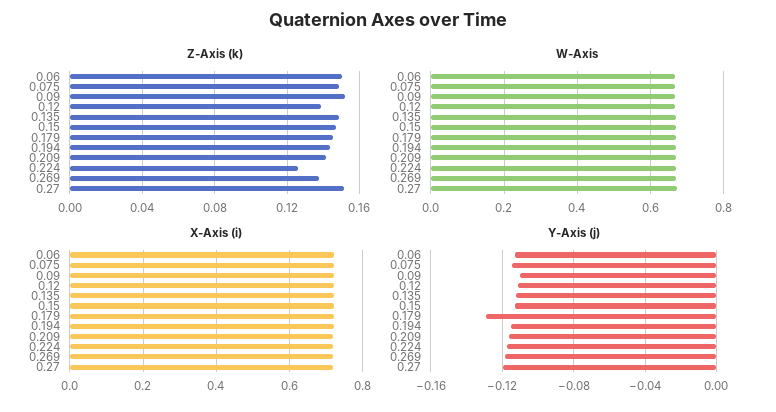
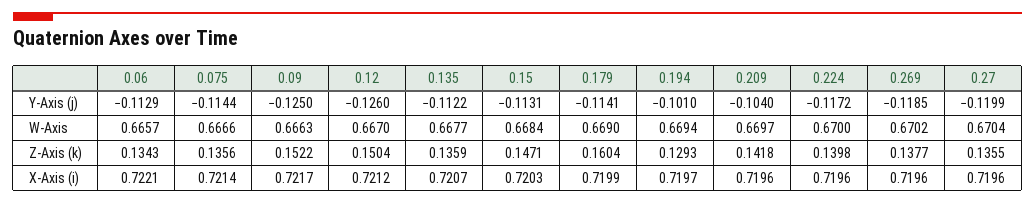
  {
    "Z-Axis (k)": {
-     "0.06": 0.15,
+     "0.06": 0.1343,
-     "0.075": 0.15,
+     "0.075": 0.1356,
      "0.09": 0.1522,
-     "0.12": 0.14,
+     "0.12": 0.1504,
-     "0.135": 0.15,
+     "0.135": 0.1359,
      "0.15": 0.1471,
-     "0.179": 0.145,
+     "0.179": 0.1604,
-     "0.194": 0.145,
+     "0.194": 0.1293,
      "0.209": 0.1418,
-     "0.224": 0.125,
+     "0.224": 0.1398,
      "0.269": 0.1377,
-     "0.27": 0.15
+     "0.27": 0.1355
    },
    "W-Axis": {
      "0.06": 0.6657,
      "0.075": 0.6666,
      "0.09": 0.6663,
      "0.12": 0.667,
      "0.135": 0.6677,
      "0.15": 0.6684,
      "0.179": 0.669,
      "0.194": 0.6694,
      "0.209": 0.6697,
      "0.224": 0.67,
      "0.269": 0.6702,
      "0.27": 0.6704
    },
    "X-Axis (i)": {
      "0.06": 0.7221,
      "0.075": 0.7214,
      "0.09": 0.7217,
      "0.12": 0.7212,
      "0.135": 0.7207,
      "0.15": 0.7203,
      "0.179": 0.7199,
      "0.194": 0.7197,
      "0.209": 0.7196,
      "0.224": 0.7196,
      "0.269": 0.7196,
      "0.27": 0.7196
    },
    "Y-Axis (j)": {
      "0.06": -0.1129,
      "0.075": -0.1144,
-     "0.09": -0.11,
+     "0.09": -0.125,
-     "0.12": -0.11,
+     "0.12": -0.126,
      "0.135": -0.1122,
      "0.15": -0.1131,
-     "0.179": -0.13,
+     "0.179": -0.1141,
-     "0.194": -0.115,
+     "0.194": -0.101,
-     "0.209": -0.115,
+     "0.209": -0.104,
      "0.224": -0.1172,
      "0.269": -0.1185,
      "0.27": -0.1199
    }
  }

